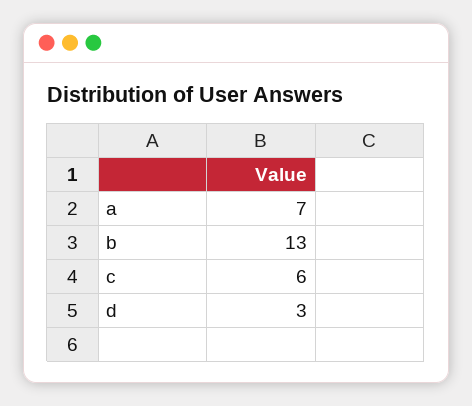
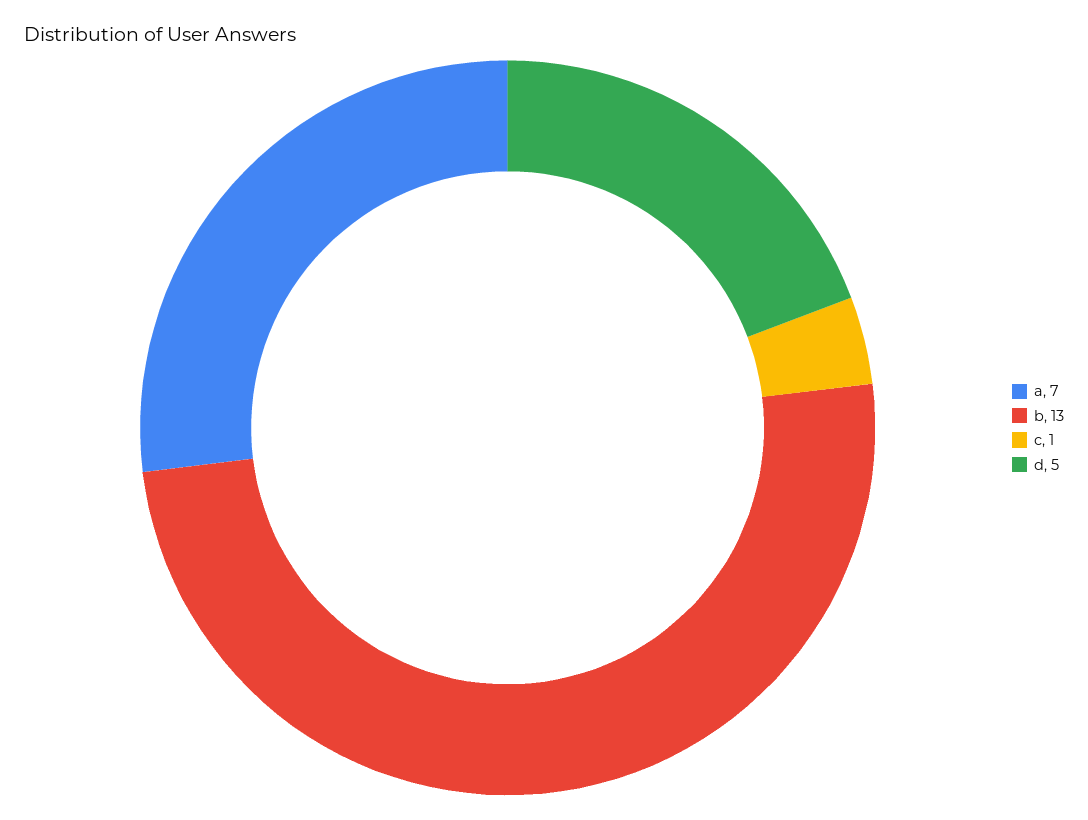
  {
    "a": 7,
    "b": 13,
-   "c": 6,
+   "c": 1,
-   "d": 3
+   "d": 5
  }

